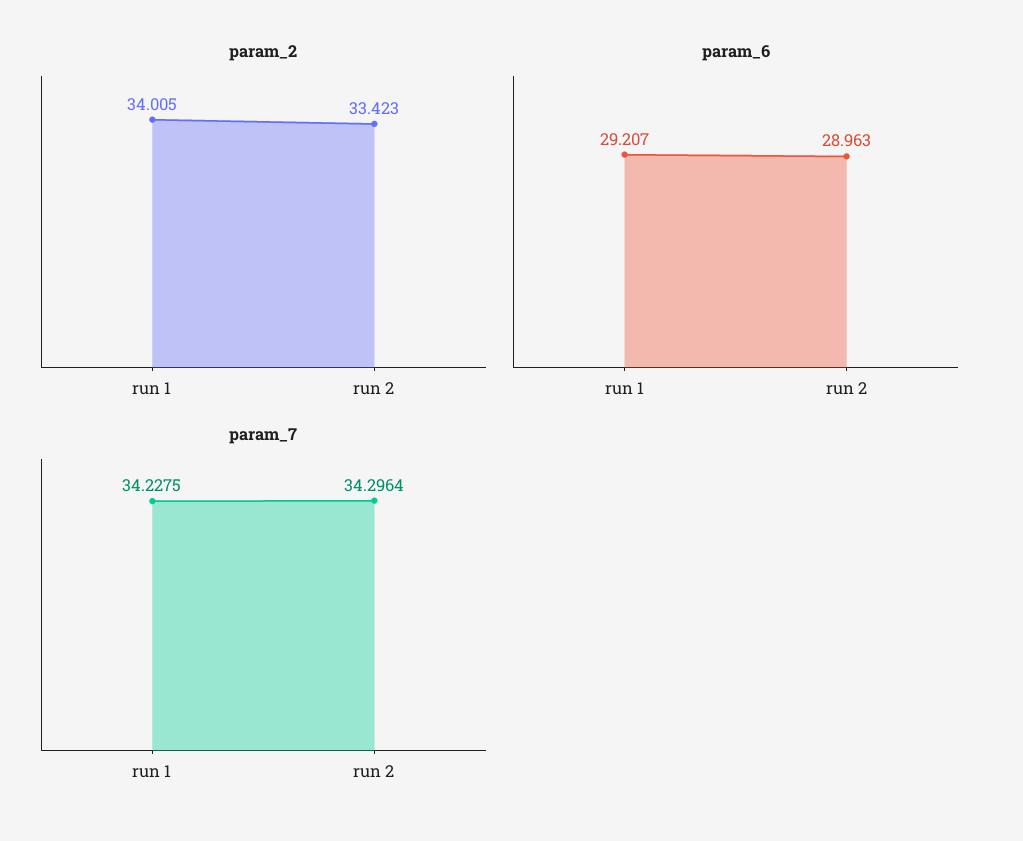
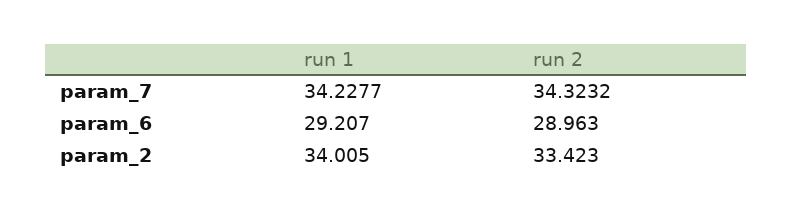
  {
    "param_2": {
      "run 1": 34.005,
      "run 2": 33.423
    },
    "param_6": {
      "run 1": 29.207,
      "run 2": 28.963
    },
    "param_7": {
-     "run 1": 34.2275,
+     "run 1": 34.2277,
-     "run 2": 34.2964
+     "run 2": 34.3232
    }
  }

